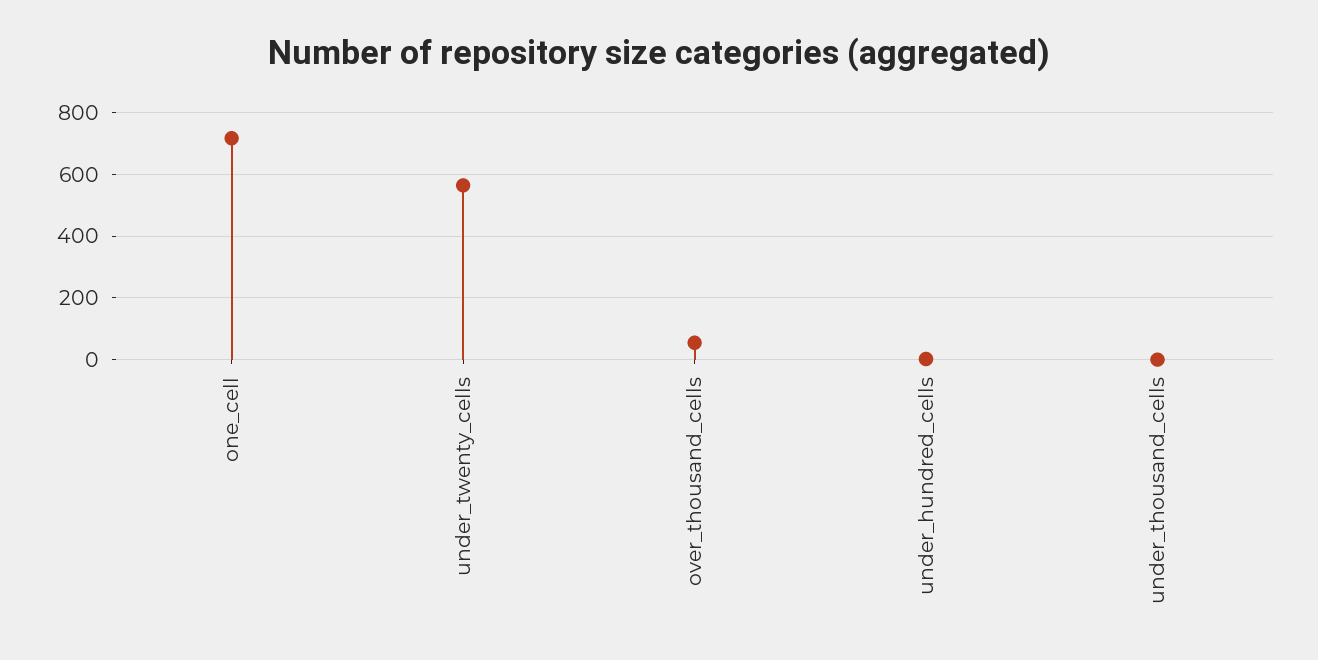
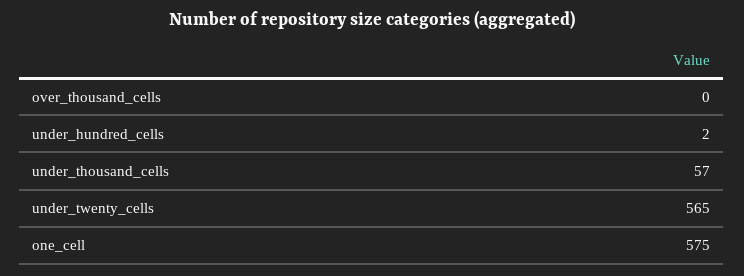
  {
-   "one_cell": 720,
+   "one_cell": 575,
    "under_twenty_cells": 565,
-   "over_thousand_cells": 60,
+   "over_thousand_cells": 0,
    "under_hundred_cells": 2,
-   "under_thousand_cells": 0
+   "under_thousand_cells": 57
  }

